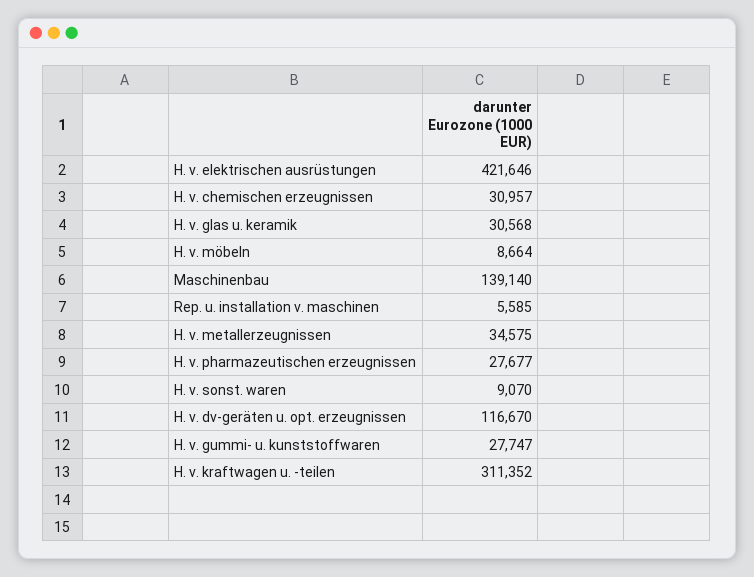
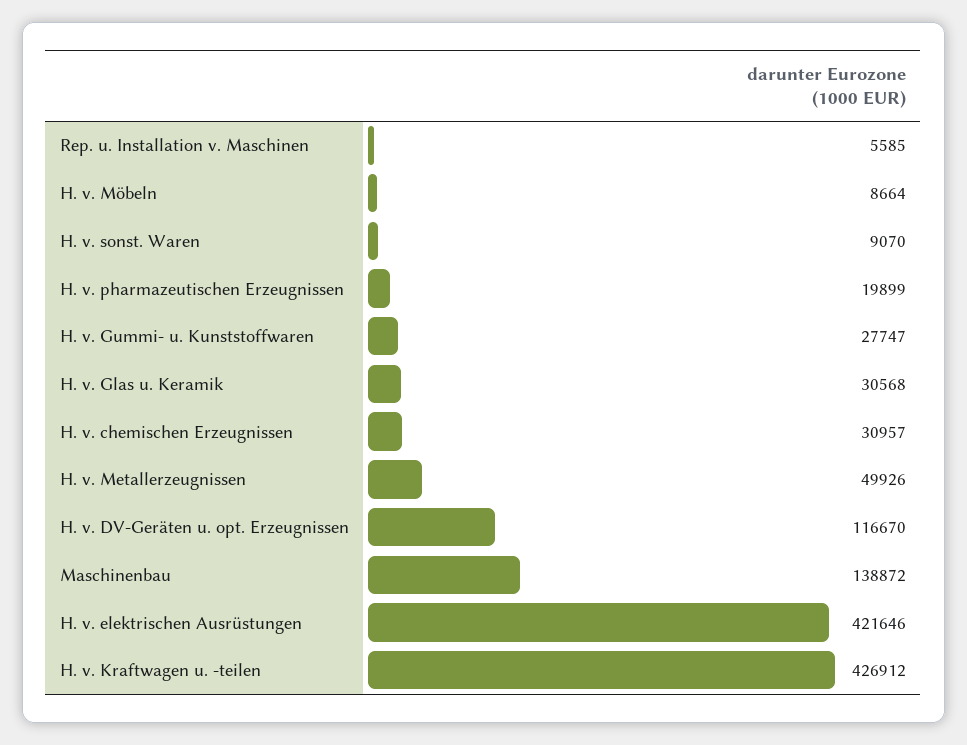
  {
    "H. v. elektrischen ausrüstungen": 421646,
    "H. v. chemischen erzeugnissen": 30957,
    "H. v. glas u. keramik": 30568,
    "H. v. möbeln": 8664,
-   "Maschinenbau": 139140,
+   "Maschinenbau": 138872,
    "Rep. u. installation v. maschinen": 5585,
-   "H. v. metallerzeugnissen": 34575,
+   "H. v. metallerzeugnissen": 49926,
-   "H. v. pharmazeutischen erzeugnissen": 27677,
+   "H. v. pharmazeutischen erzeugnissen": 19899,
    "H. v. sonst. waren": 9070,
    "H. v. dv-geräten u. opt. erzeugnissen": 116670,
    "H. v. gummi- u. kunststoffwaren": 27747,
-   "H. v. kraftwagen u. -teilen": 311352
+   "H. v. kraftwagen u. -teilen": 426912
  }

